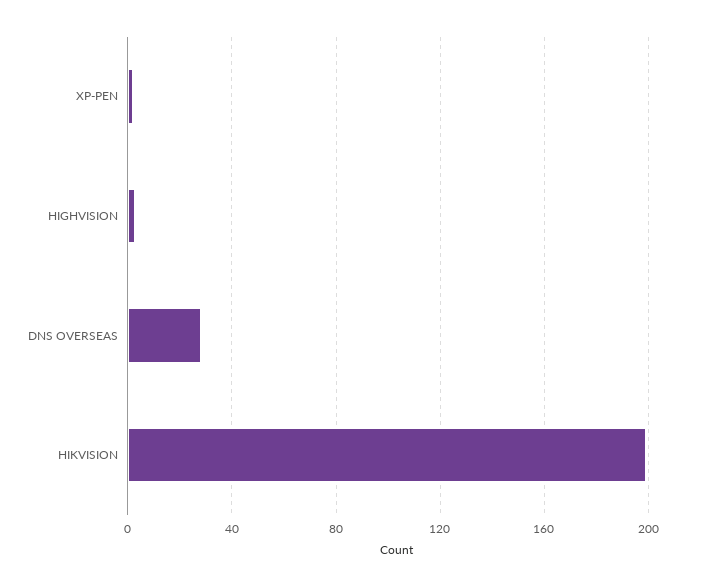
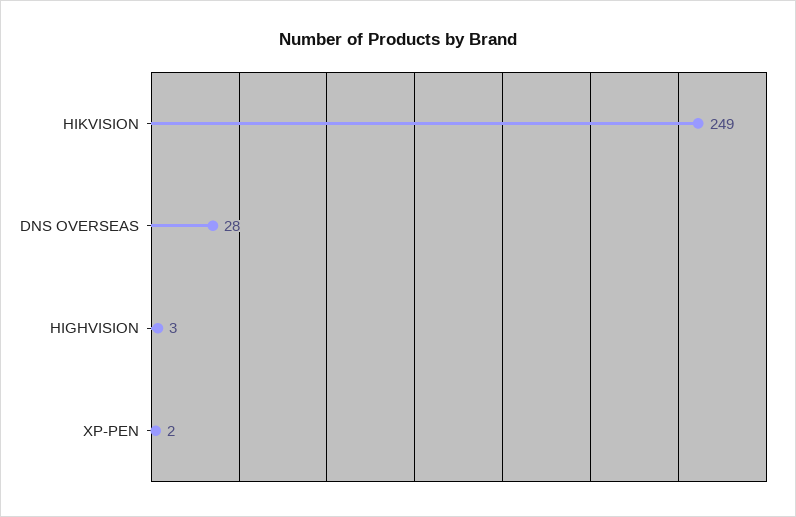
  {
    "XP-PEN": 2,
    "HIGHVISION": 3,
    "DNS OVERSEAS": 28,
-   "HIKVISION": 200
+   "HIKVISION": 249
  }

